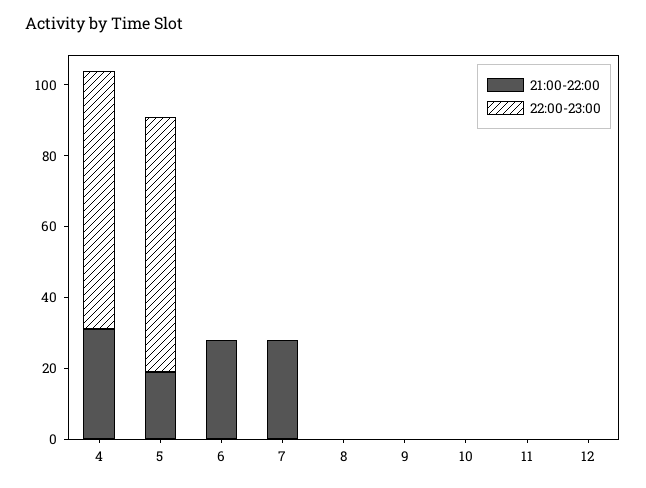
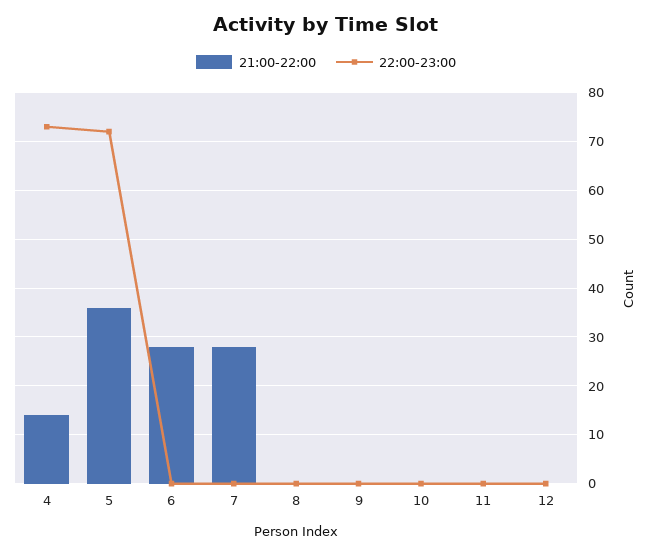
  {
    "21:00-22:00": {
-     "4": 30,
+     "4": 15,
-     "5": 20,
+     "5": 35,
      "6": 30,
      "7": 30,
      "8": 0,
      "9": 0,
      "10": 0,
      "11": 0,
      "12": 0
    },
    "22:00-23:00": {
      "4": 75,
      "5": 70,
      "6": 0,
      "7": 0,
      "8": 0,
      "9": 0,
      "10": 0,
      "11": 0,
      "12": 0
    }
  }

